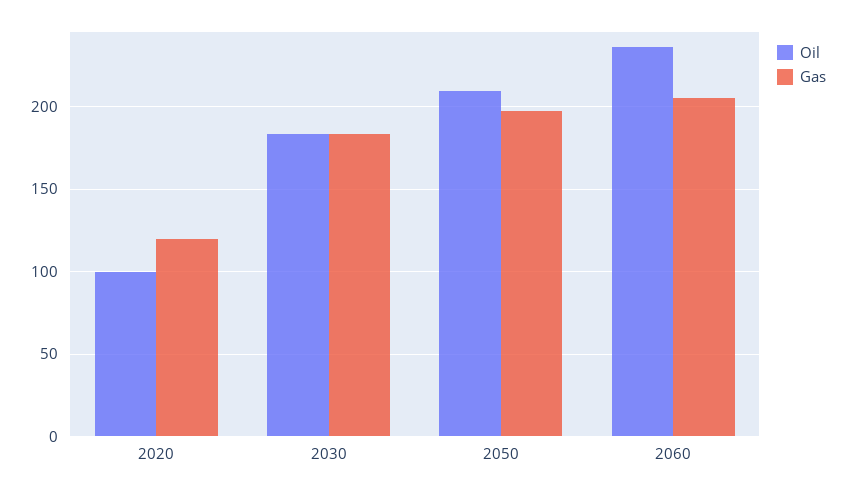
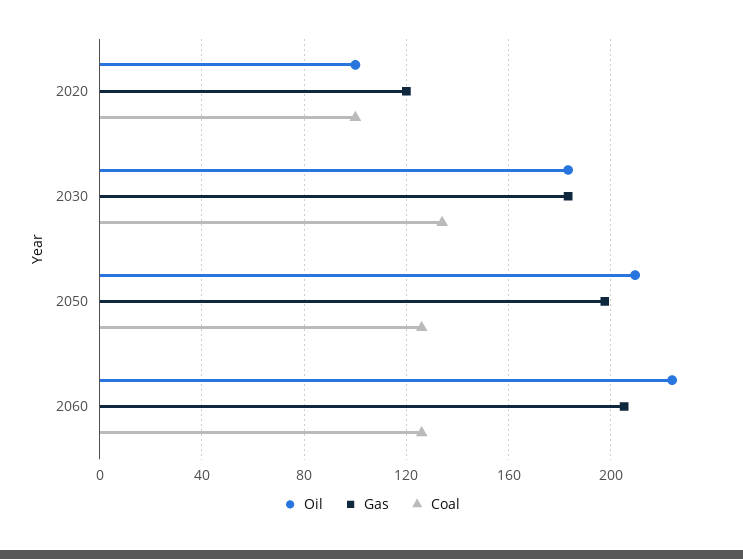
  {
    "Oil": {
      "2020": 100,
      "2030": 185,
      "2050": 210,
-     "2060": 235
+     "2060": 225
    },
    "Gas": {
      "2020": 120,
      "2030": 185,
      "2050": 200,
      "2060": 205
-   }
+   },
+   "Coal": {
+     "2020": 100,
+     "2030": 135,
+     "2050": 125,
+     "2060": 125
+   }
  }

